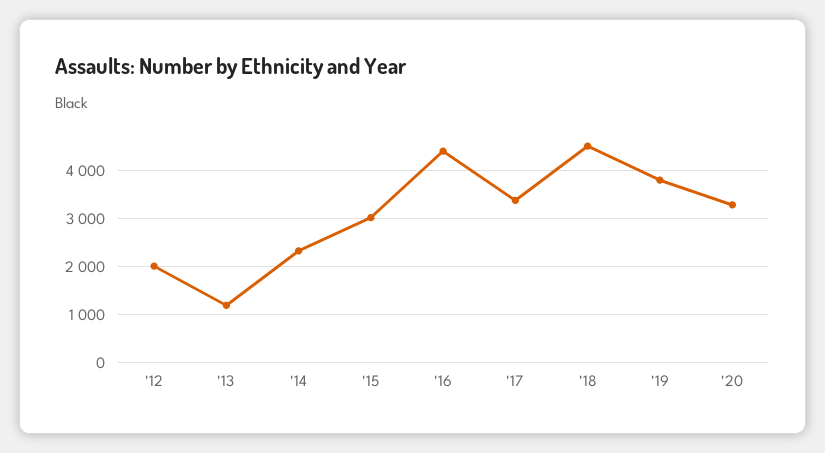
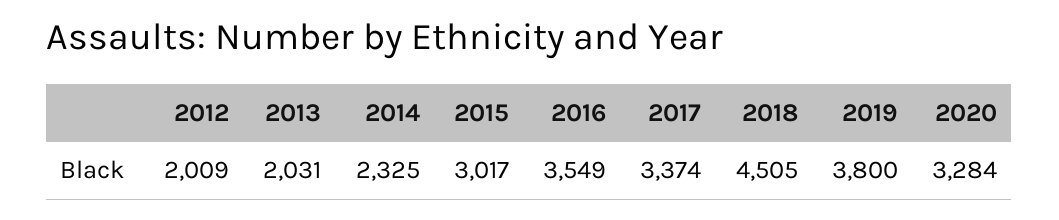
  {
    "'12": 2009,
-   "'13": 1200,
+   "'13": 2031,
    "'14": 2325,
    "'15": 3017,
-   "'16": 4400,
+   "'16": 3549,
    "'17": 3374,
    "'18": 4505,
    "'19": 3800,
    "'20": 3284
  }

